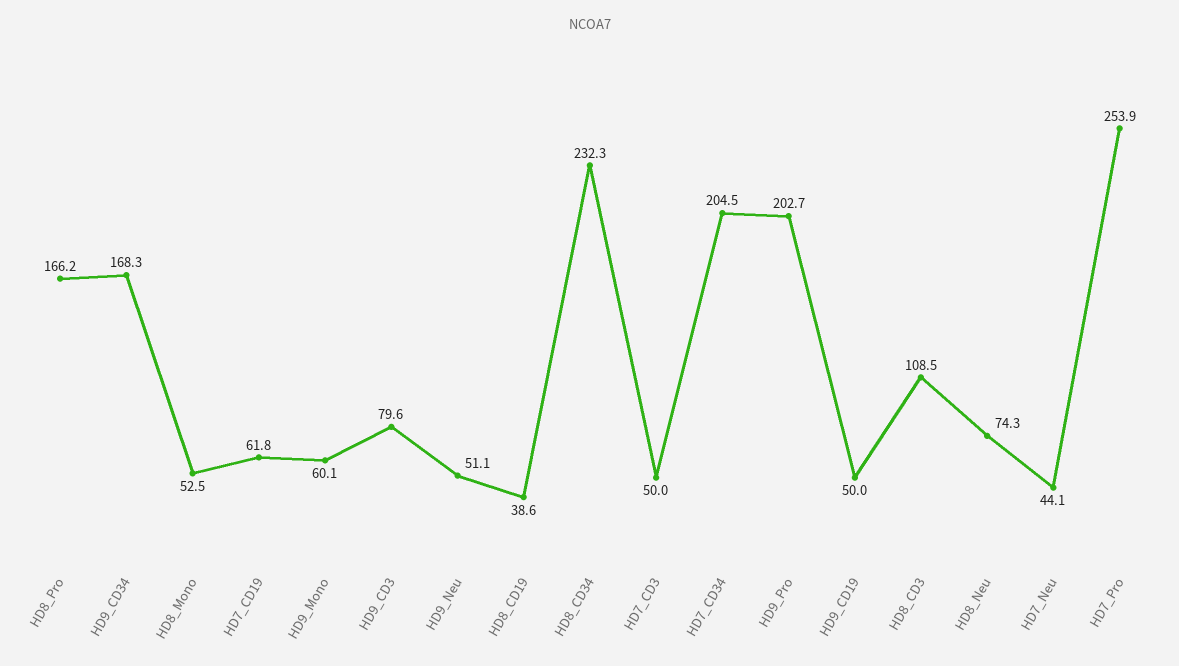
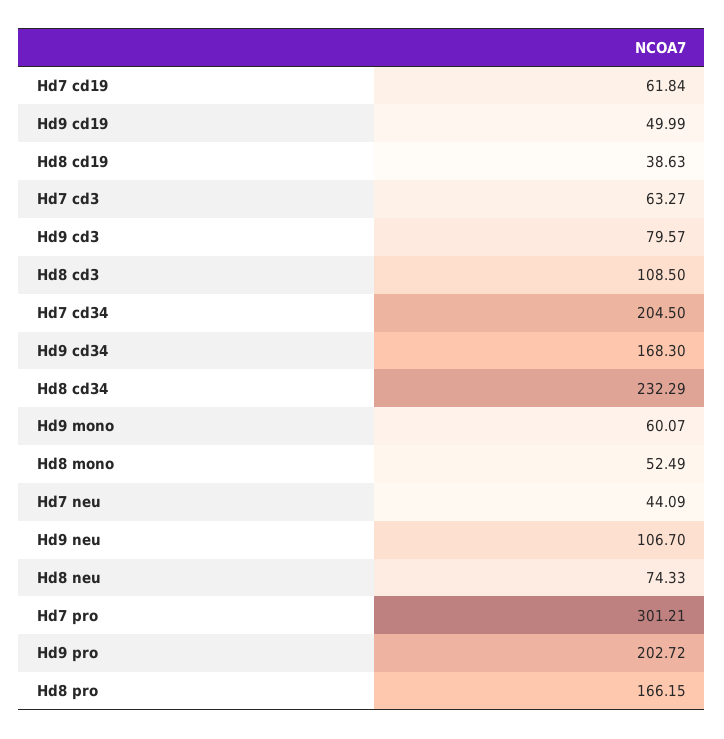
  {
    "HD8_Pro": 166.15,
    "HD9_CD34": 168.3,
    "HD8_Mono": 52.49,
    "HD7_CD19": 61.84,
    "HD9_Mono": 60.07,
    "HD9_CD3": 79.57,
-   "HD9_Neu": 51.1,
+   "HD9_Neu": 106.7,
    "HD8_CD19": 38.63,
    "HD8_CD34": 232.29,
-   "HD7_CD3": 50,
+   "HD7_CD3": 63.27,
    "HD7_CD34": 204.5,
    "HD9_Pro": 202.72,
    "HD9_CD19": 49.99,
    "HD8_CD3": 108.5,
    "HD8_Neu": 74.33,
    "HD7_Neu": 44.09,
-   "HD7_Pro": 253.9
+   "HD7_Pro": 301.21
  }

